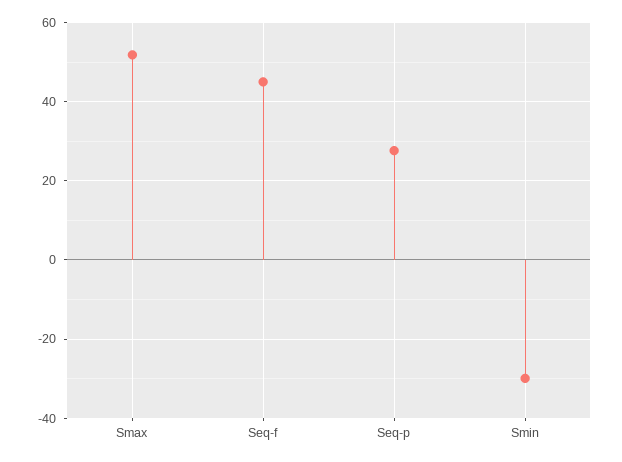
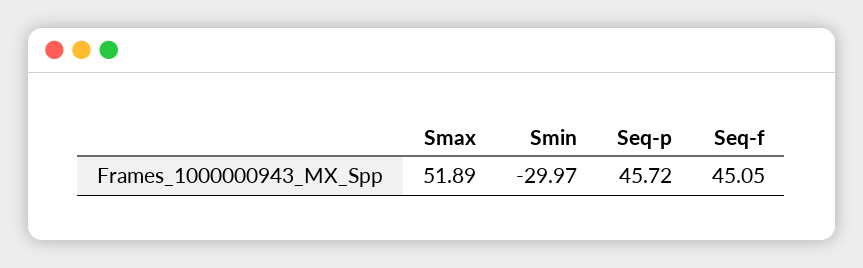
  {
    "Smax": 51.89,
    "Seq-f": 45.05,
-   "Seq-p": 28,
+   "Seq-p": 45.72,
    "Smin": -29.97
  }

